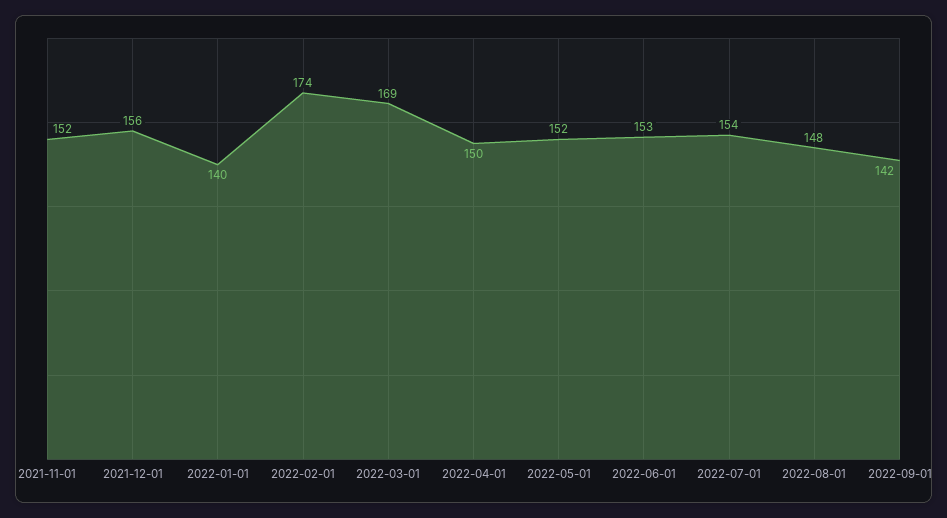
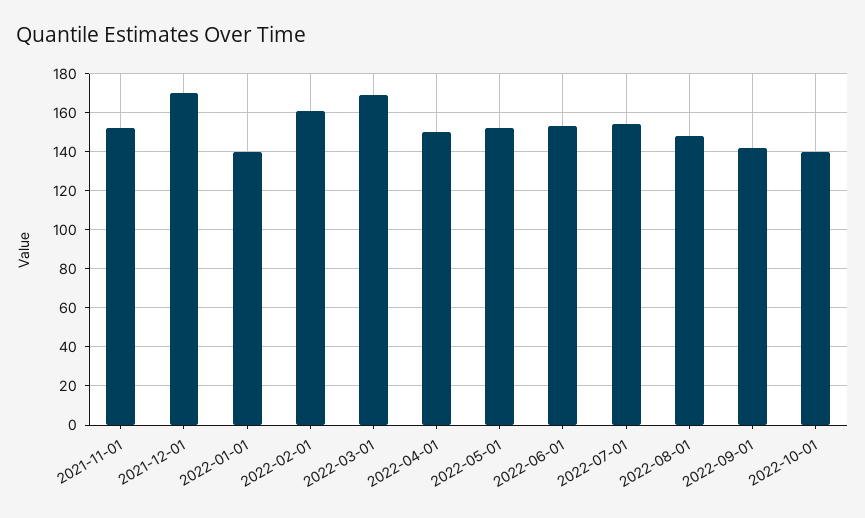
  {
    "2021-11-01": 152,
-   "2021-12-01": 156,
+   "2021-12-01": 170,
    "2022-01-01": 140,
-   "2022-02-01": 174,
+   "2022-02-01": 160,
    "2022-03-01": 169,
    "2022-04-01": 150,
    "2022-05-01": 152,
    "2022-06-01": 153,
    "2022-07-01": 154,
    "2022-08-01": 148,
-   "2022-09-01": 142
+   "2022-09-01": 142,
+   "2022-10-01": 140
  }

